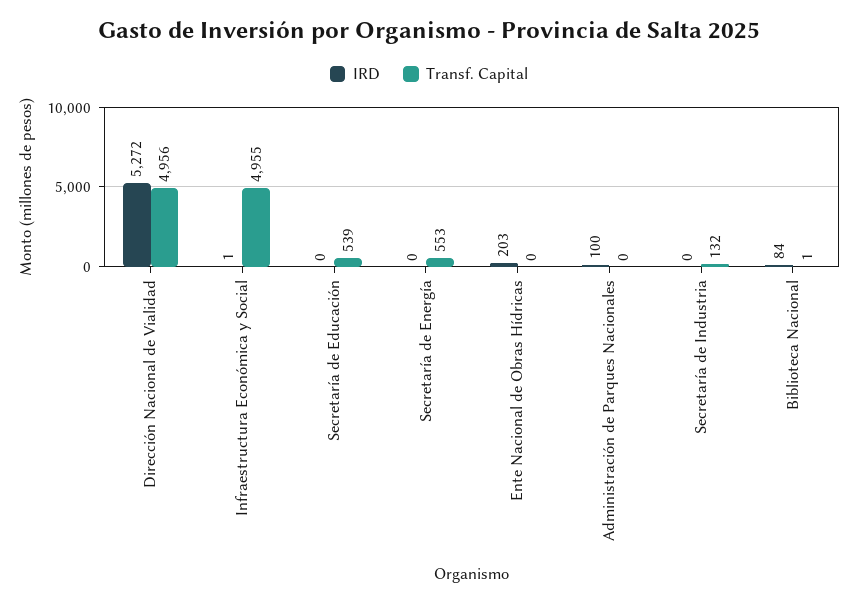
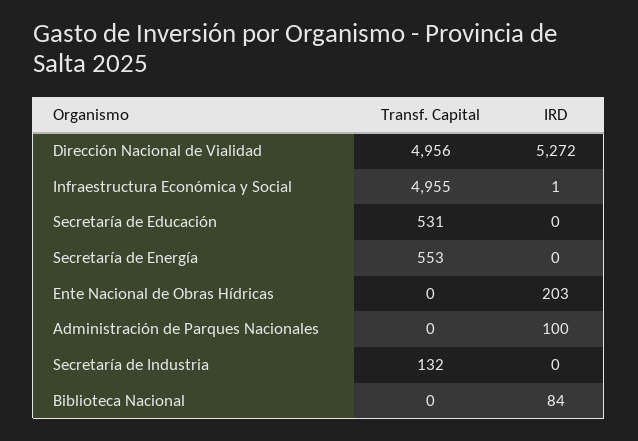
  {
    "IRD": {
      "Dirección Nacional de Vialidad": 5272,
      "Infraestructura Económica y Social": 1,
      "Secretaría de Educación": 0,
      "Secretaría de Energía": 0,
      "Ente Nacional de Obras Hídricas": 203,
      "Administración de Parques Nacionales": 100,
      "Secretaría de Industria": 0,
      "Biblioteca Nacional": 84
    },
    "Transf. Capital": {
      "Dirección Nacional de Vialidad": 4956,
      "Infraestructura Económica y Social": 4955,
-     "Secretaría de Educación": 539,
+     "Secretaría de Educación": 531,
      "Secretaría de Energía": 553,
      "Ente Nacional de Obras Hídricas": 0,
      "Administración de Parques Nacionales": 0,
      "Secretaría de Industria": 132,
-     "Biblioteca Nacional": 1
+     "Biblioteca Nacional": 0
    }
  }

